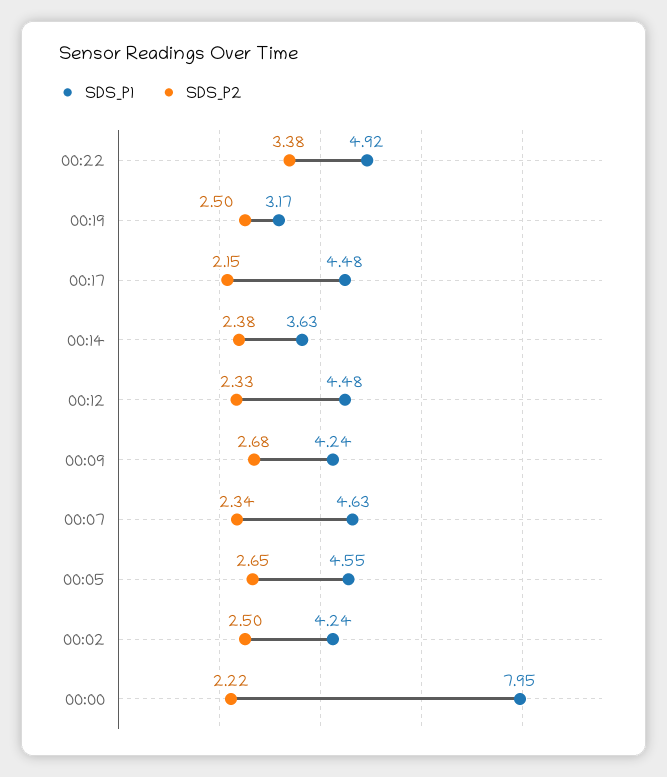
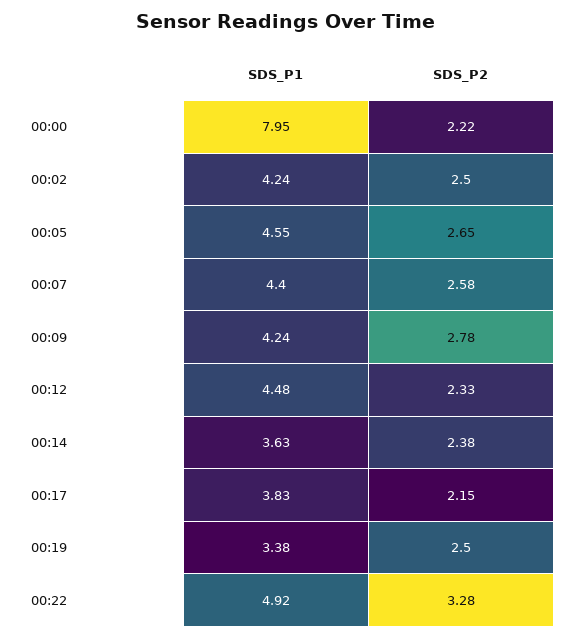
  {
    "SDS_P1": {
      "00:22": 4.92,
-     "00:19": 3.17,
+     "00:19": 3.38,
-     "00:17": 4.48,
+     "00:17": 3.83,
      "00:14": 3.63,
      "00:12": 4.48,
      "00:09": 4.24,
-     "00:07": 4.63,
+     "00:07": 4.4,
      "00:05": 4.55,
      "00:02": 4.24,
      "00:00": 7.95
    },
    "SDS_P2": {
-     "00:22": 3.38,
+     "00:22": 3.28,
      "00:19": 2.5,
      "00:17": 2.15,
      "00:14": 2.38,
      "00:12": 2.33,
-     "00:09": 2.68,
+     "00:09": 2.78,
-     "00:07": 2.34,
+     "00:07": 2.58,
      "00:05": 2.65,
      "00:02": 2.5,
      "00:00": 2.22
    }
  }

